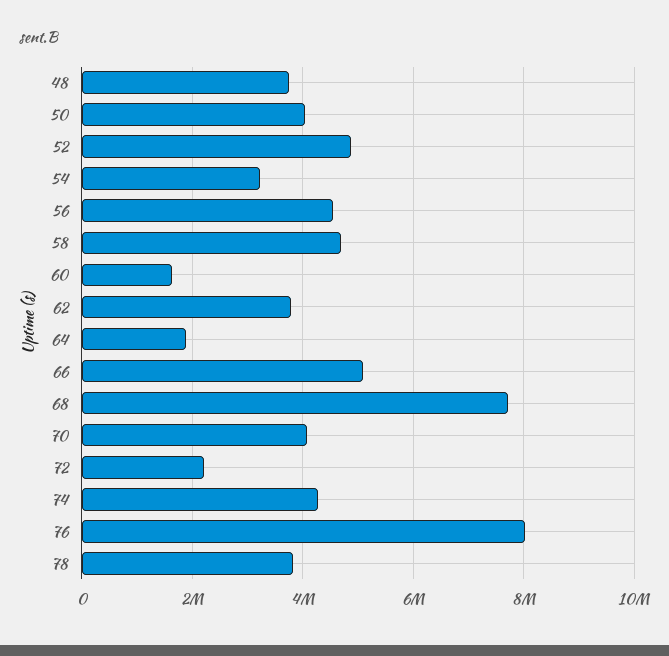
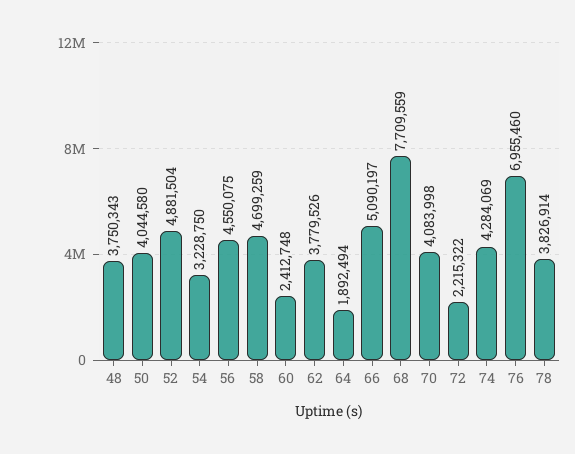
  {
    "48": 3750343,
    "50": 4044580,
    "52": 4881504,
    "54": 3228750,
    "56": 4550075,
    "58": 4699259,
-   "60": 1600000,
+   "60": 2412748,
    "62": 3779526,
    "64": 1892494,
    "66": 5090197,
    "68": 7709559,
    "70": 4083998,
    "72": 2215322,
    "74": 4284069,
-   "76": 8000000,
+   "76": 6955460,
    "78": 3826914
  }

